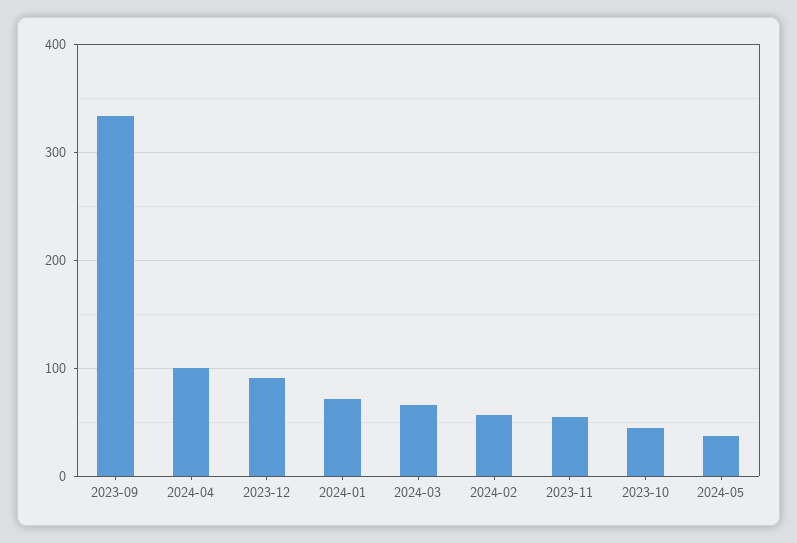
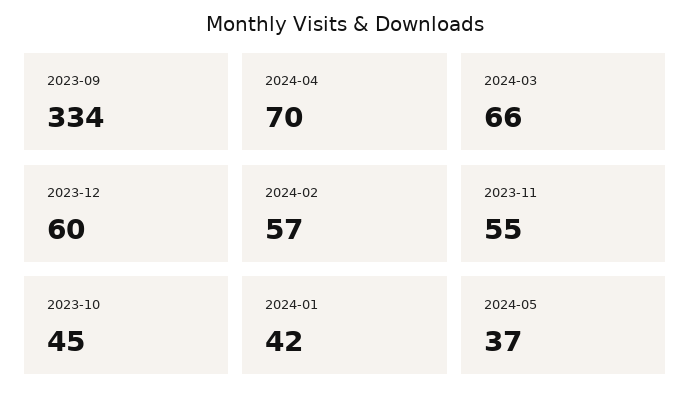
  {
    "2023-09": 334,
-   "2024-04": 100,
+   "2024-04": 70,
-   "2023-12": 90,
+   "2023-12": 60,
-   "2024-01": 70,
+   "2024-01": 42,
    "2024-03": 66,
    "2024-02": 57,
    "2023-11": 55,
    "2023-10": 45,
    "2024-05": 37
  }

